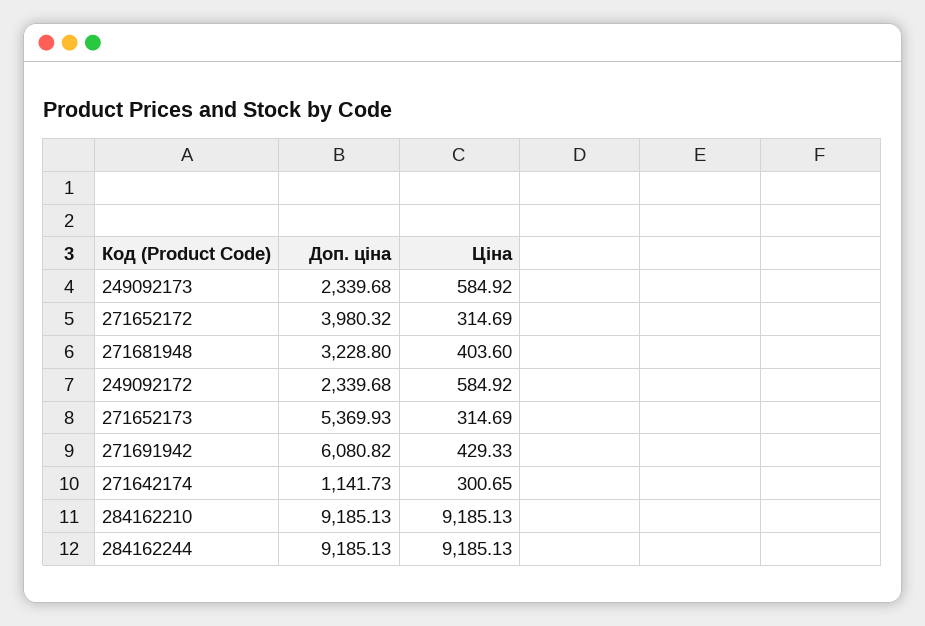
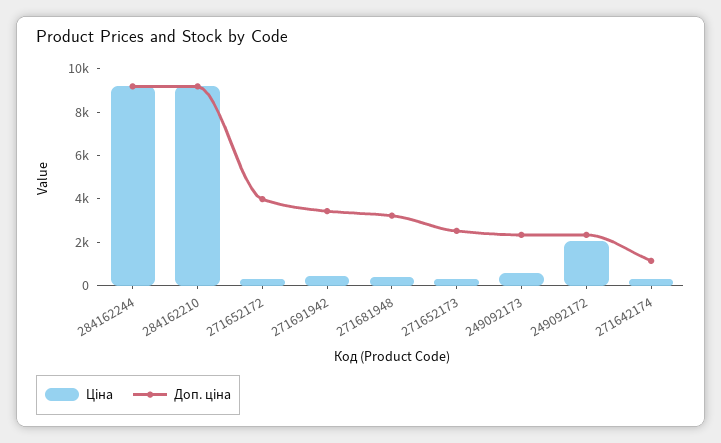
  {
    "Доп. ціна": {
      "249092173": 2339.68,
      "271652172": 3980.32,
      "271681948": 3228.8,
      "249092172": 2339.68,
-     "271652173": 5369.93,
+     "271652173": 2500,
-     "271691942": 6080.82,
+     "271691942": 3500,
      "271642174": 1141.73,
      "284162210": 9185.13,
      "284162244": 9185.13
    },
    "Ціна": {
      "249092173": 584.92,
      "271652172": 314.69,
      "271681948": 403.6,
-     "249092172": 584.92,
+     "249092172": 2000,
      "271652173": 314.69,
      "271691942": 429.33,
      "271642174": 300.65,
      "284162210": 9185.13,
      "284162244": 9185.13
    }
  }

